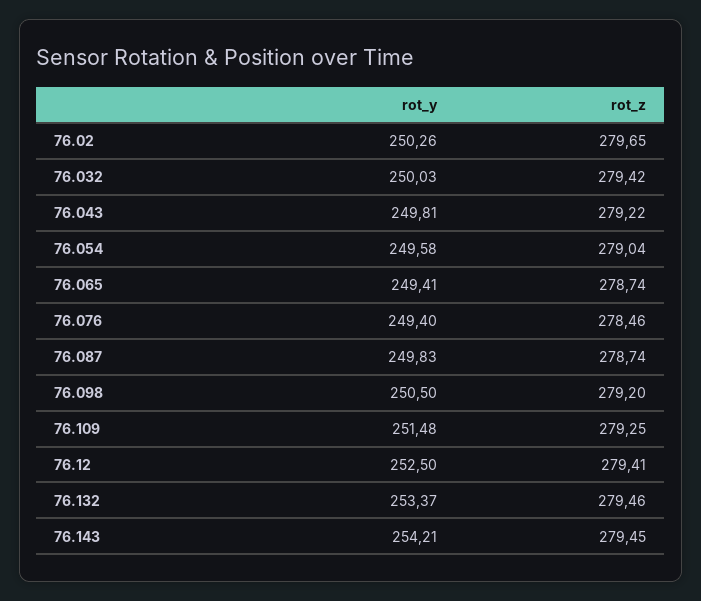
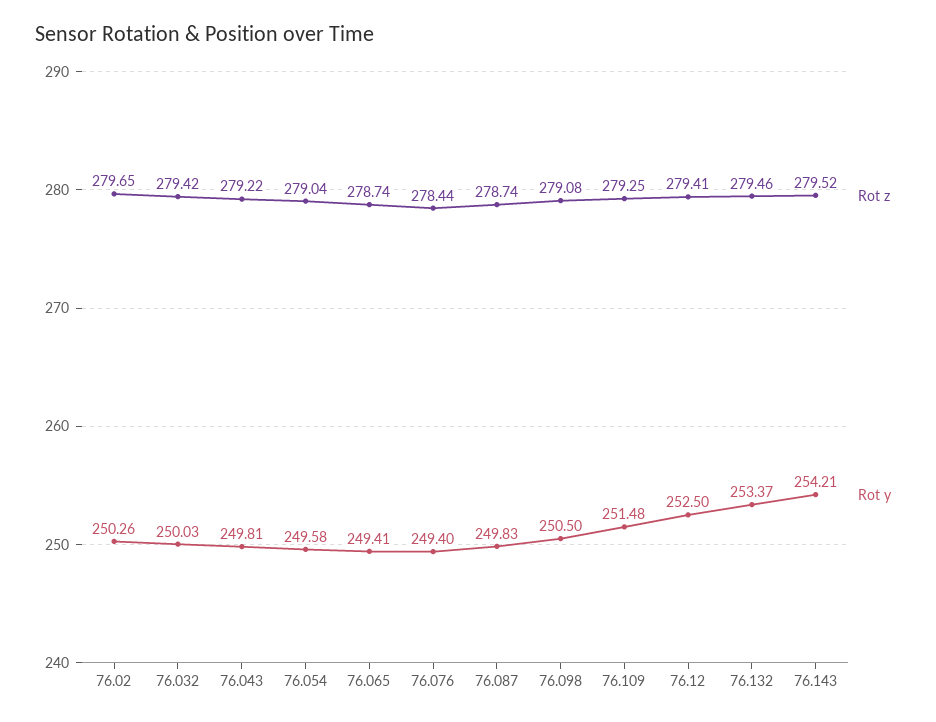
  {
    "rot_y": {
      "76.02": 250.26,
      "76.032": 250.03,
      "76.043": 249.81,
      "76.054": 249.58,
      "76.065": 249.41,
      "76.076": 249.4,
      "76.087": 249.83,
      "76.098": 250.5,
      "76.109": 251.48,
      "76.12": 252.5,
      "76.132": 253.37,
      "76.143": 254.21
    },
    "rot_z": {
      "76.02": 279.65,
      "76.032": 279.42,
      "76.043": 279.22,
      "76.054": 279.04,
      "76.065": 278.74,
-     "76.076": 278.46,
+     "76.076": 278.44,
      "76.087": 278.74,
-     "76.098": 279.2,
+     "76.098": 279.08,
      "76.109": 279.25,
      "76.12": 279.41,
      "76.132": 279.46,
-     "76.143": 279.45
+     "76.143": 279.52
    }
  }

